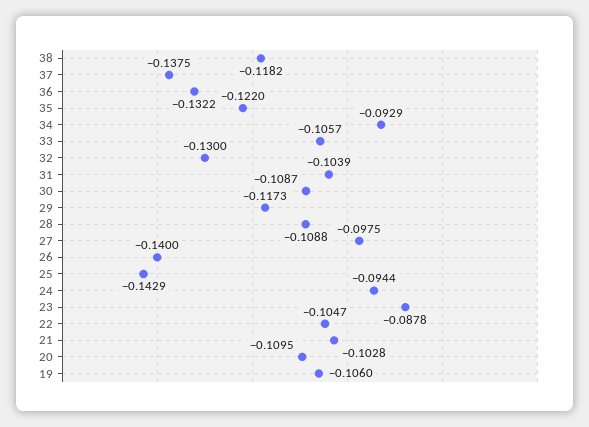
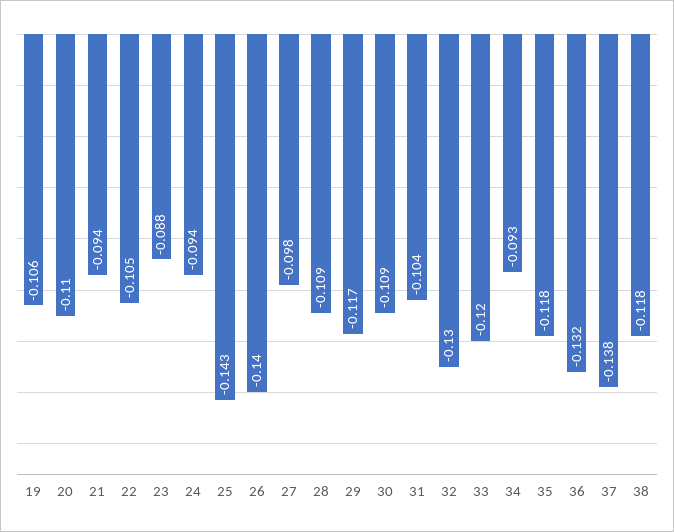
  {
    "38": -0.1182,
    "37": -0.1375,
    "36": -0.1322,
-   "35": -0.122,
+   "35": -0.118,
    "34": -0.0929,
-   "33": -0.1057,
+   "33": -0.12,
    "32": -0.13,
    "31": -0.1039,
    "30": -0.1087,
    "29": -0.1173,
    "28": -0.1088,
    "27": -0.0975,
    "26": -0.14,
    "25": -0.1429,
    "24": -0.0944,
    "23": -0.0878,
    "22": -0.1047,
-   "21": -0.1028,
+   "21": -0.094,
    "20": -0.1095,
    "19": -0.106
  }

